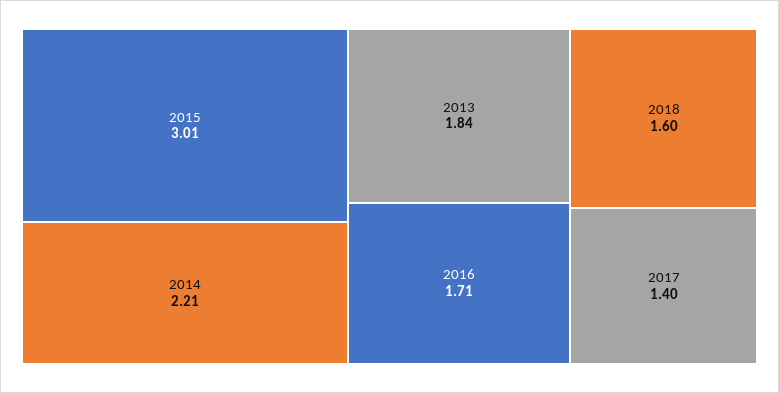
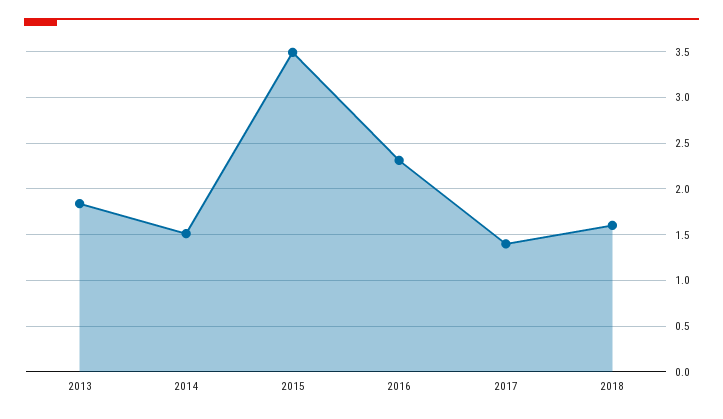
  {
-   "2015": 3.01,
+   "2015": 3.5,
-   "2014": 2.21,
+   "2014": 1.5,
    "2013": 1.84,
-   "2016": 1.71,
+   "2016": 2.3,
    "2018": 1.6,
    "2017": 1.4
  }

